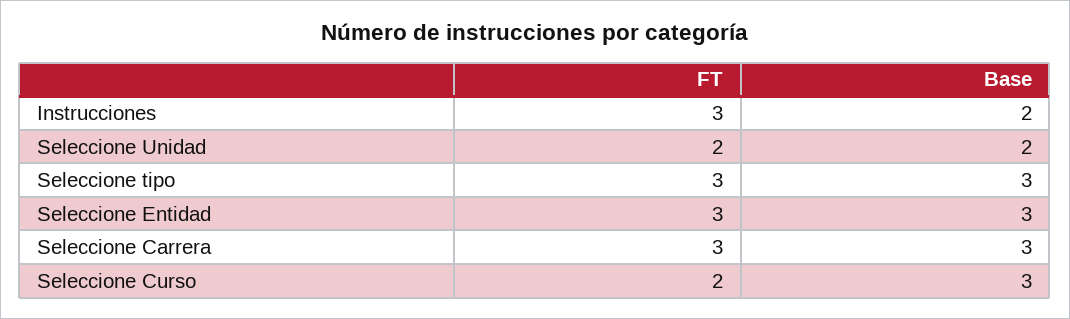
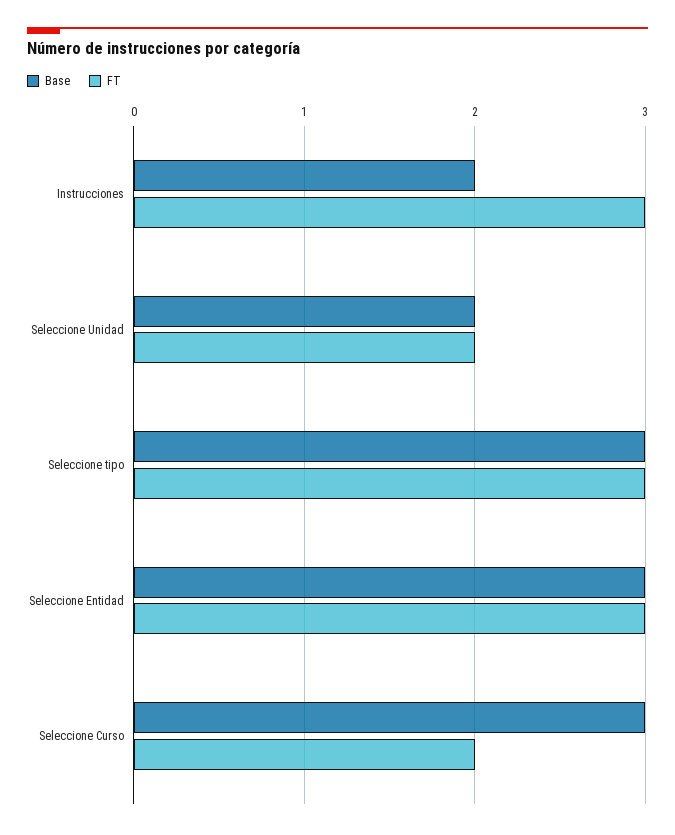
  {
    "FT": {
      "Instrucciones": 3,
      "Seleccione Unidad": 2,
      "Seleccione tipo": 3,
      "Seleccione Entidad": 3,
-     "Seleccione Carrera": 3,
      "Seleccione Curso": 2
    },
    "Base": {
      "Instrucciones": 2,
      "Seleccione Unidad": 2,
      "Seleccione tipo": 3,
      "Seleccione Entidad": 3,
-     "Seleccione Carrera": 3,
      "Seleccione Curso": 3
    }
  }

